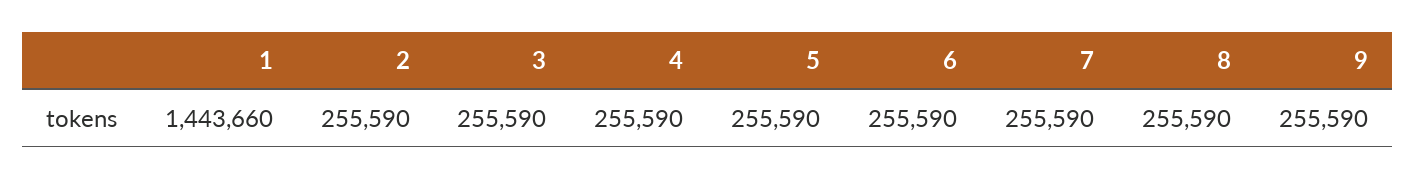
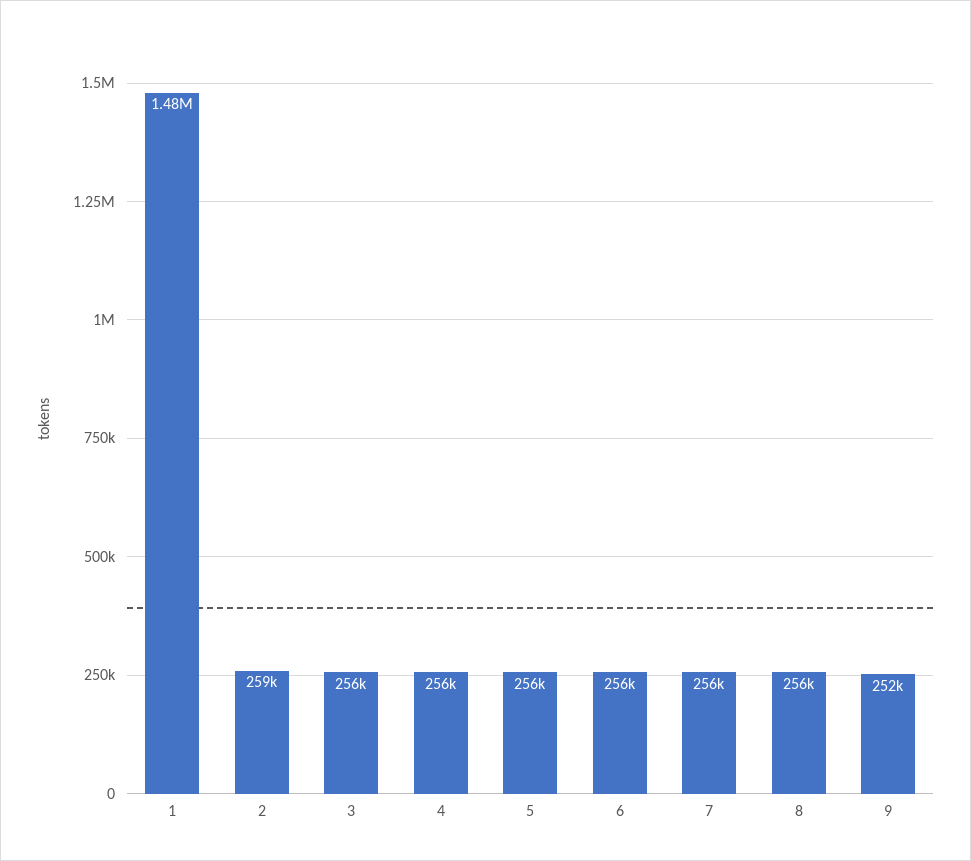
  {
-   "1": 1443660,
+   "1": 1480000,
-   "2": 255590,
+   "2": 259000,
    "3": 255590,
    "4": 255590,
    "5": 255590,
    "6": 255590,
    "7": 255590,
    "8": 255590,
-   "9": 255590
+   "9": 252000
  }

